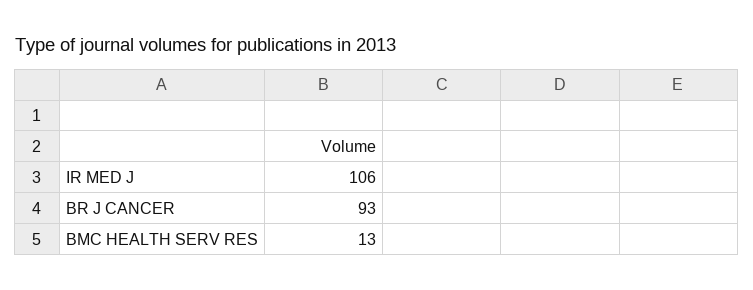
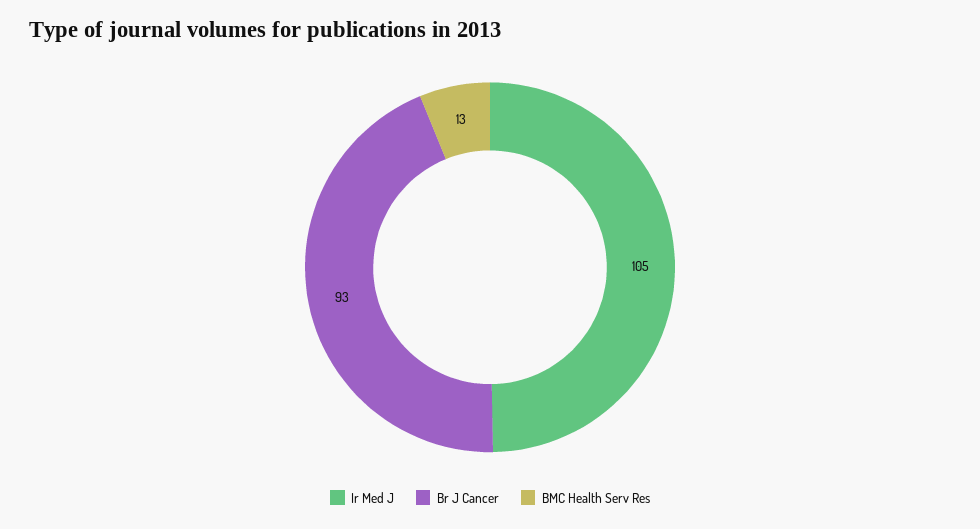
  {
-   "IR MED J": 106,
+   "IR MED J": 105,
    "BR J CANCER": 93,
    "BMC HEALTH SERV RES": 13
  }

